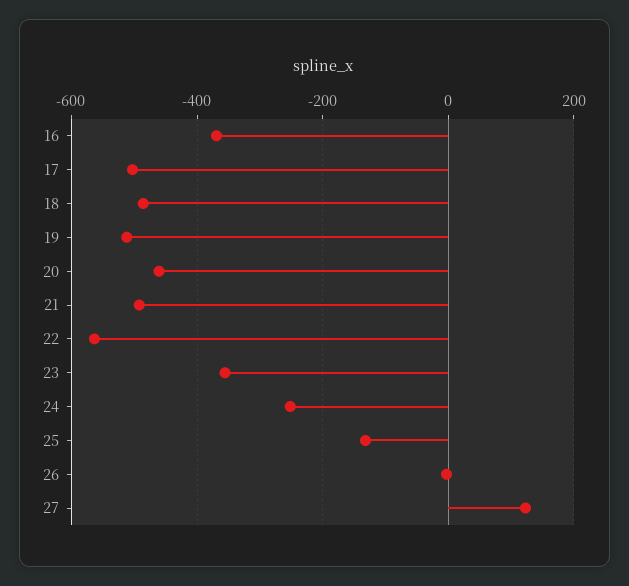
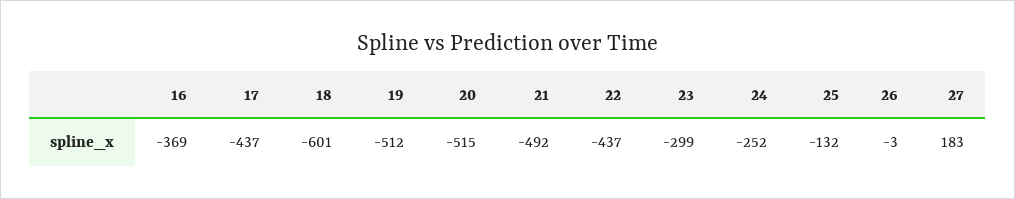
  {
    "16": -369,
-   "17": -500,
+   "17": -437,
-   "18": -480,
+   "18": -601,
    "19": -512,
-   "20": -460,
+   "20": -515,
    "21": -492,
-   "22": -560,
+   "22": -437,
-   "23": -360,
+   "23": -299,
    "24": -252,
    "25": -132,
    "26": -3,
-   "27": 120
+   "27": 183
  }

